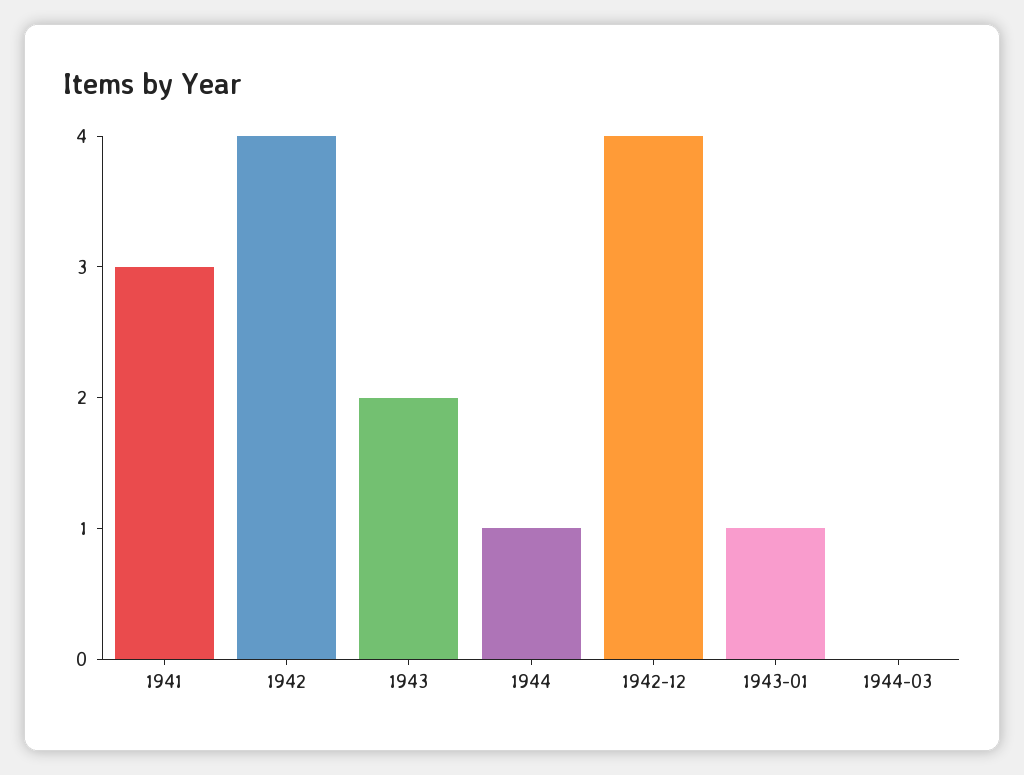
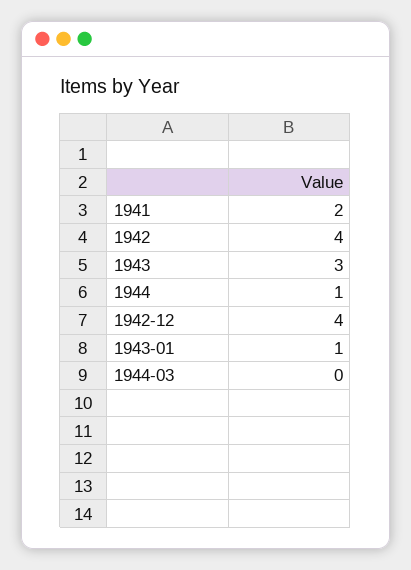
  {
-   "1941": 3,
+   "1941": 2,
    "1942": 4,
-   "1943": 2,
+   "1943": 3,
    "1944": 1,
    "1942-12": 4,
    "1943-01": 1,
    "1944-03": 0
  }

